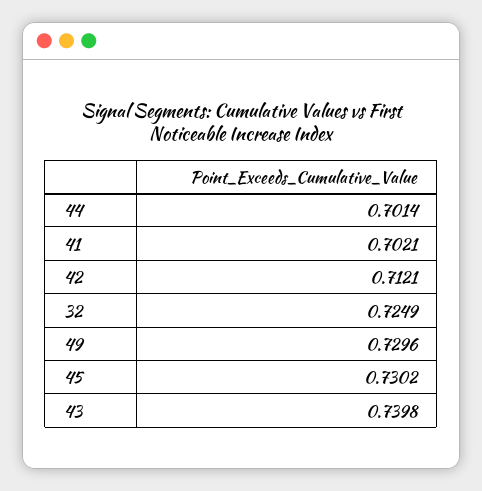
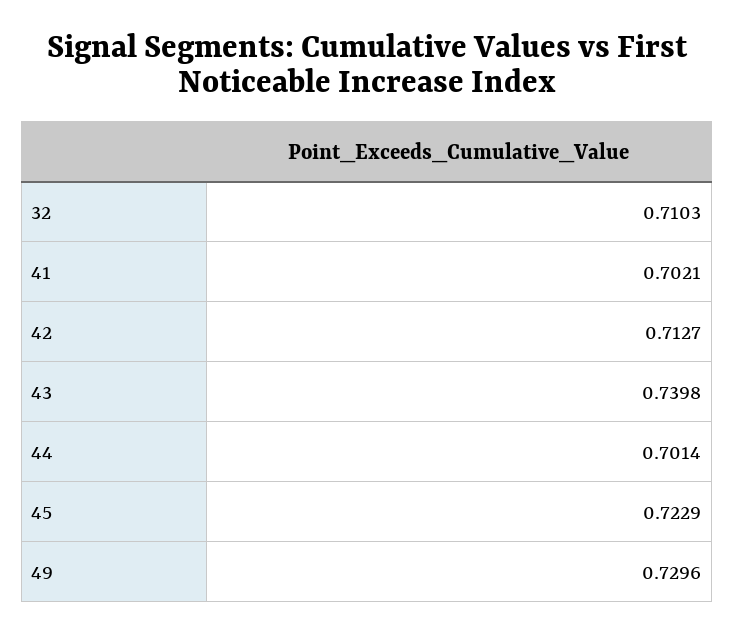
  {
    "44": 0.7014,
    "41": 0.7021,
-   "42": 0.7121,
+   "42": 0.7127,
-   "32": 0.7249,
+   "32": 0.7103,
    "49": 0.7296,
-   "45": 0.7302,
+   "45": 0.7229,
    "43": 0.7398
  }

